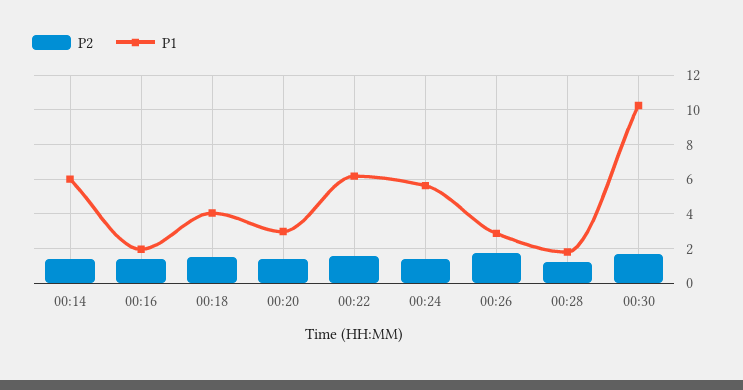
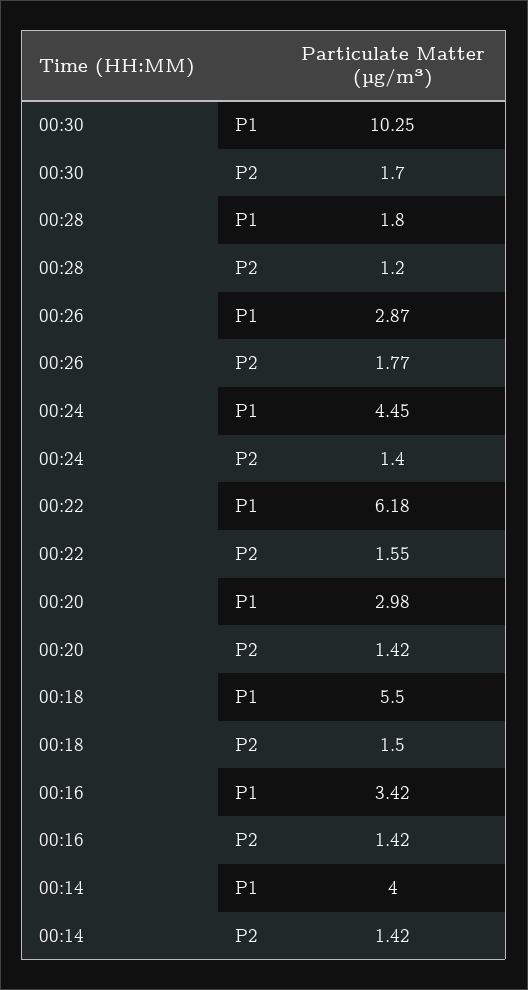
  {
    "P2": {
      "00:14": 1.42,
      "00:16": 1.42,
      "00:18": 1.5,
      "00:20": 1.42,
      "00:22": 1.55,
      "00:24": 1.4,
      "00:26": 1.77,
      "00:28": 1.2,
      "00:30": 1.7
    },
    "P1": {
-     "00:14": 6,
+     "00:14": 4,
-     "00:16": 2,
+     "00:16": 3.42,
-     "00:18": 4,
+     "00:18": 5.5,
      "00:20": 2.98,
      "00:22": 6.18,
-     "00:24": 5.5,
+     "00:24": 4.45,
      "00:26": 2.87,
      "00:28": 1.8,
      "00:30": 10.25
    }
  }

